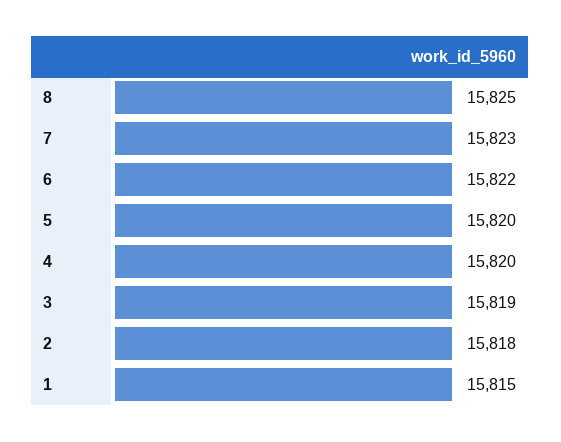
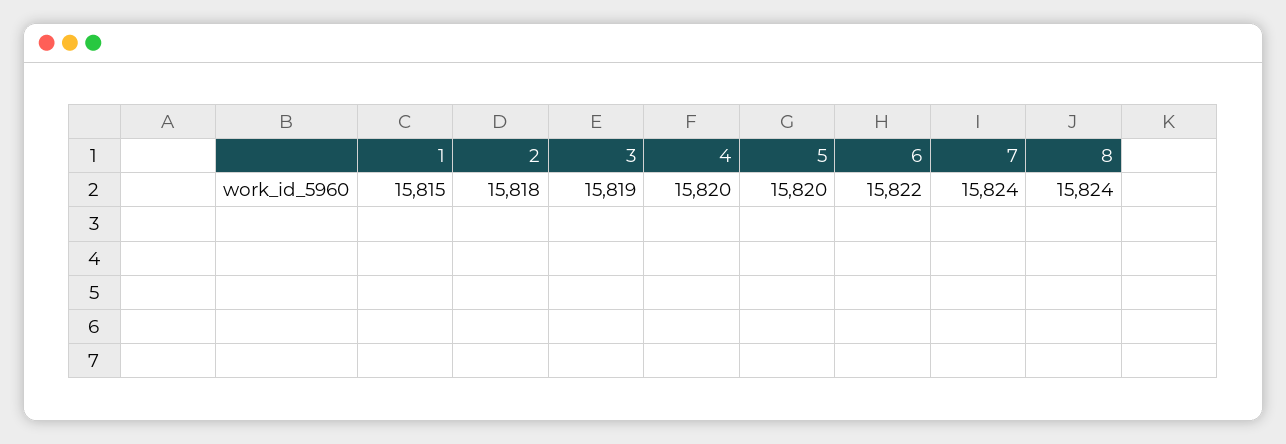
  {
-   "8": 15825,
+   "8": 15824,
-   "7": 15823,
+   "7": 15824,
    "6": 15822,
    "5": 15820,
    "4": 15820,
    "3": 15819,
    "2": 15818,
    "1": 15815
  }

